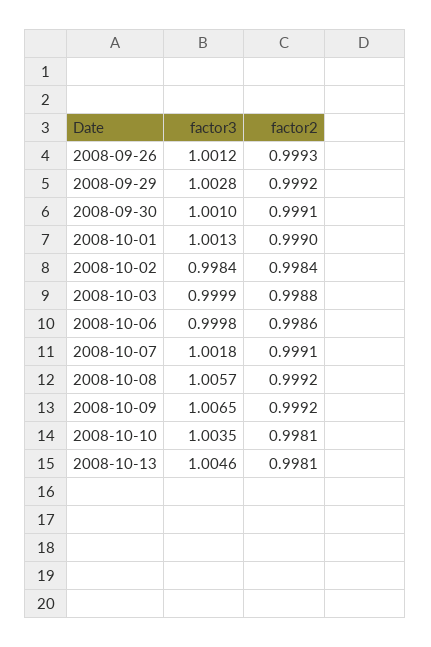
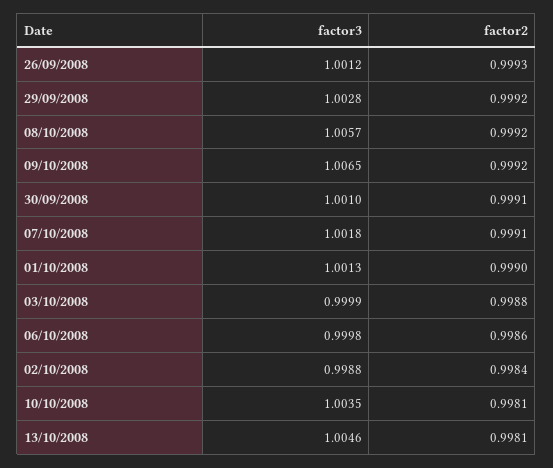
  {
    "factor3": {
      "2008-09-26": 1.0012,
      "2008-09-29": 1.0028,
      "2008-09-30": 1.001,
      "2008-10-01": 1.0013,
-     "2008-10-02": 0.9984,
+     "2008-10-02": 0.9988,
      "2008-10-03": 0.9999,
      "2008-10-06": 0.9998,
      "2008-10-07": 1.0018,
      "2008-10-08": 1.0057,
      "2008-10-09": 1.0065,
      "2008-10-10": 1.0035,
      "2008-10-13": 1.0046
    },
    "factor2": {
      "2008-09-26": 0.9993,
      "2008-09-29": 0.9992,
      "2008-09-30": 0.9991,
      "2008-10-01": 0.999,
      "2008-10-02": 0.9984,
      "2008-10-03": 0.9988,
      "2008-10-06": 0.9986,
      "2008-10-07": 0.9991,
      "2008-10-08": 0.9992,
      "2008-10-09": 0.9992,
      "2008-10-10": 0.9981,
      "2008-10-13": 0.9981
    }
  }

